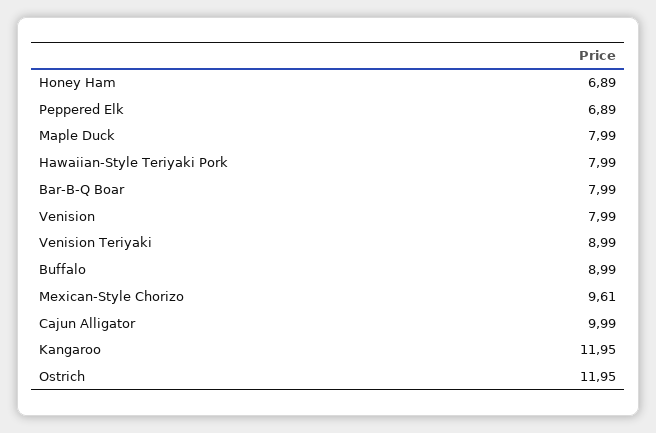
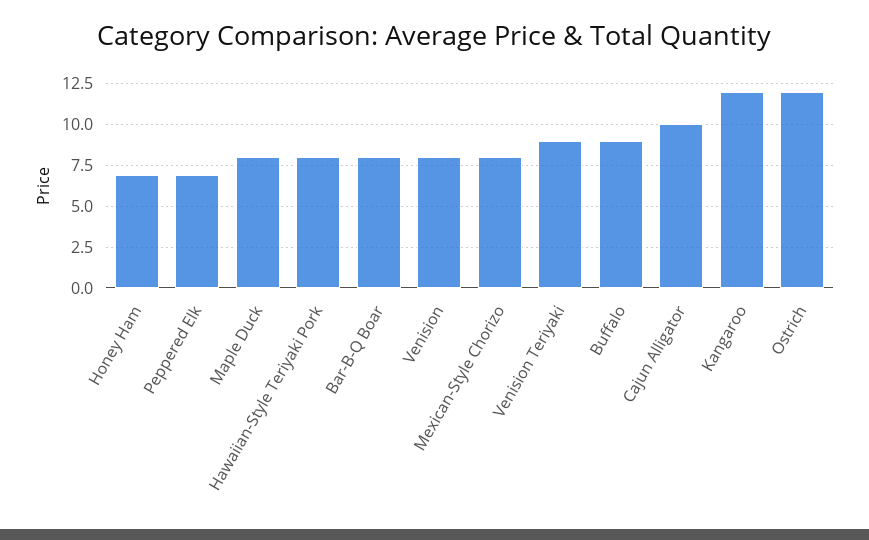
  {
    "Honey Ham": 6.89,
    "Peppered Elk": 6.89,
    "Maple Duck": 7.99,
    "Hawaiian-Style Teriyaki Pork": 7.99,
    "Bar-B-Q Boar": 7.99,
    "Venision": 7.99,
    "Venision Teriyaki": 8.99,
    "Buffalo": 8.99,
-   "Mexican-Style Chorizo": 9.61,
+   "Mexican-Style Chorizo": 8,
    "Cajun Alligator": 9.99,
    "Kangaroo": 11.95,
    "Ostrich": 11.95
  }

